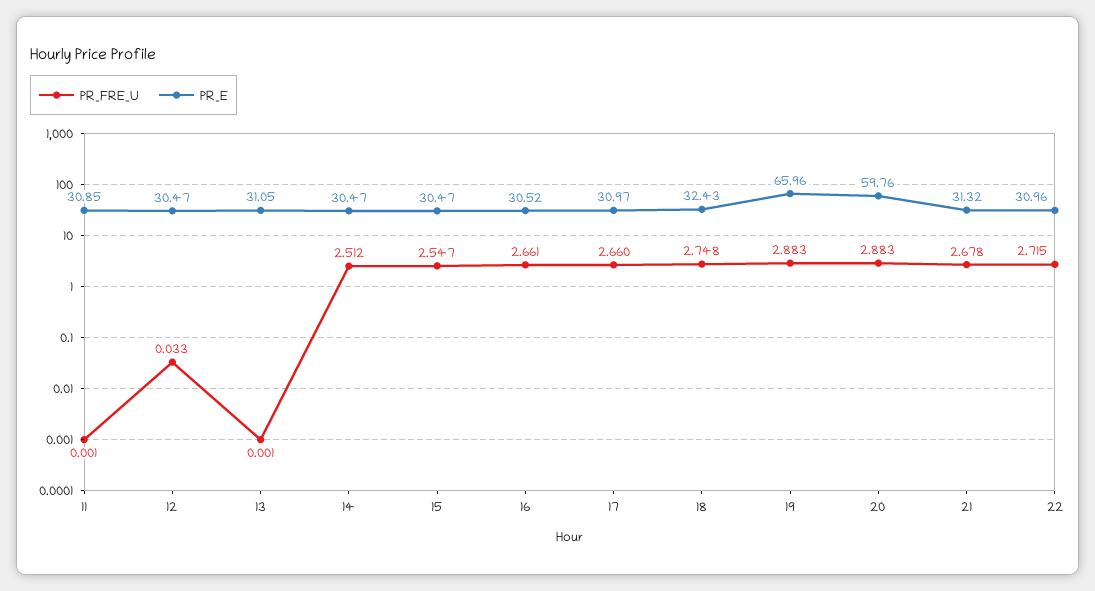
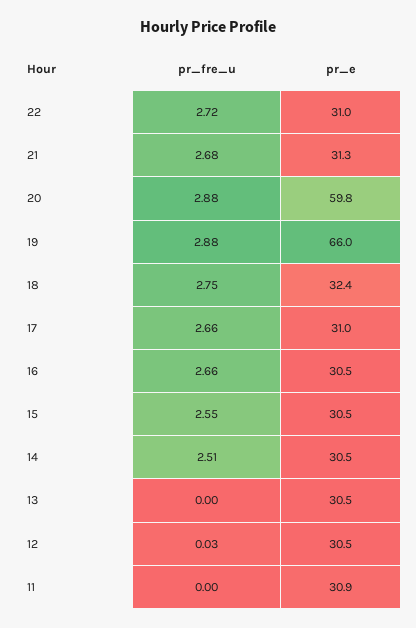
  {
    "PR_FRE_U": {
      "11": 0.001,
      "12": 0.033,
      "13": 0.001,
      "14": 2.512,
      "15": 2.547,
      "16": 2.661,
      "17": 2.66,
      "18": 2.748,
      "19": 2.883,
      "20": 2.883,
      "21": 2.678,
      "22": 2.715
    },
    "PR_E": {
      "11": 30.85,
      "12": 30.47,
-     "13": 31.05,
+     "13": 30.5,
      "14": 30.47,
      "15": 30.47,
      "16": 30.52,
      "17": 30.97,
      "18": 32.43,
      "19": 65.96,
      "20": 59.76,
      "21": 31.32,
      "22": 30.96
    }
  }

